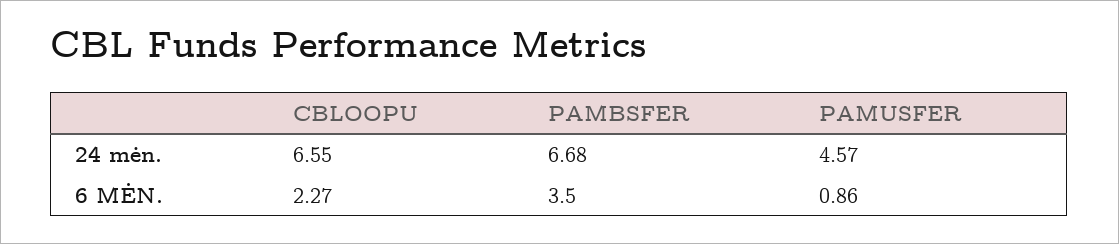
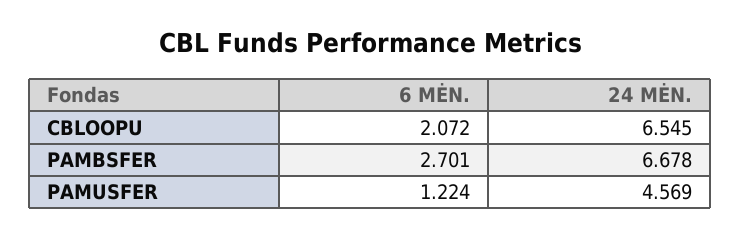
  {
    "CBLOOPU": {
      "24 mėn.": 6.545,
-     "6 MĖN.": 2.27
+     "6 MĖN.": 2.072
    },
    "PAMBSFER": {
      "24 mėn.": 6.678,
-     "6 MĖN.": 3.5
+     "6 MĖN.": 2.701
    },
    "PAMUSFER": {
      "24 mėn.": 4.569,
-     "6 MĖN.": 0.86
+     "6 MĖN.": 1.224
    }
  }

